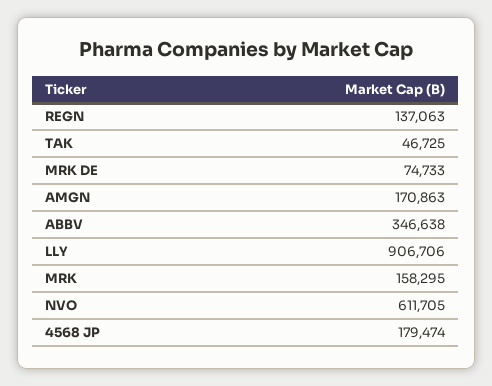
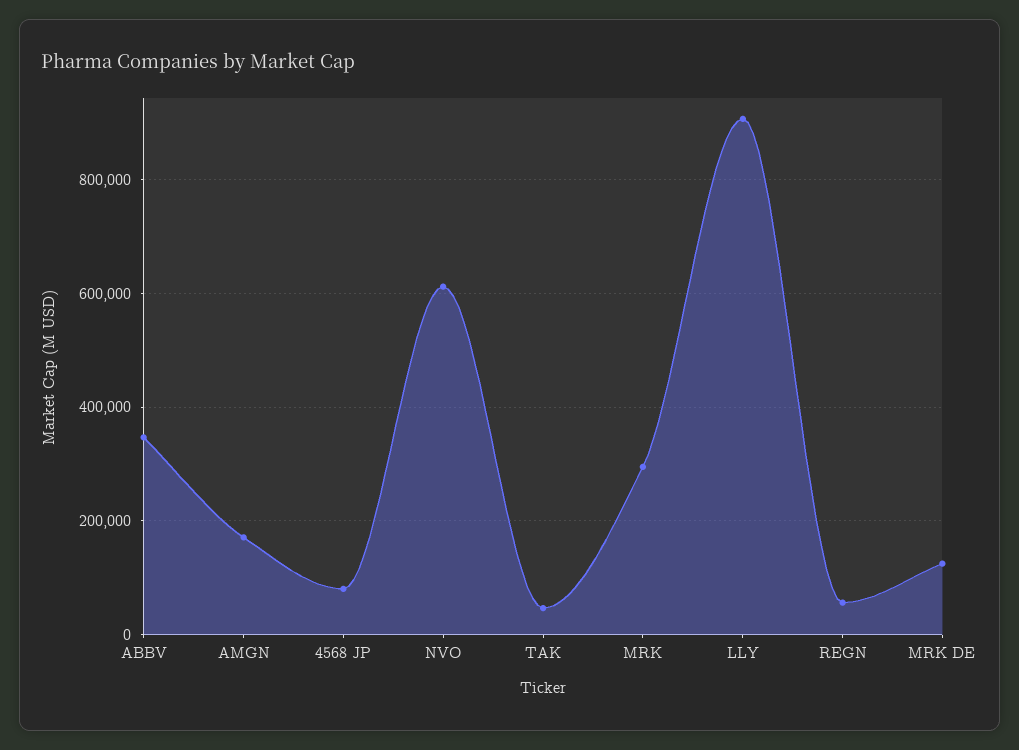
  {
-   "REGN": 137063,
+   "REGN": 60000,
    "TAK": 46725,
-   "MRK DE": 74733,
+   "MRK DE": 120000,
    "AMGN": 170863,
    "ABBV": 346638,
    "LLY": 906706,
-   "MRK": 158295,
+   "MRK": 300000,
    "NVO": 611705,
-   "4568 JP": 179474
+   "4568 JP": 80000
  }

